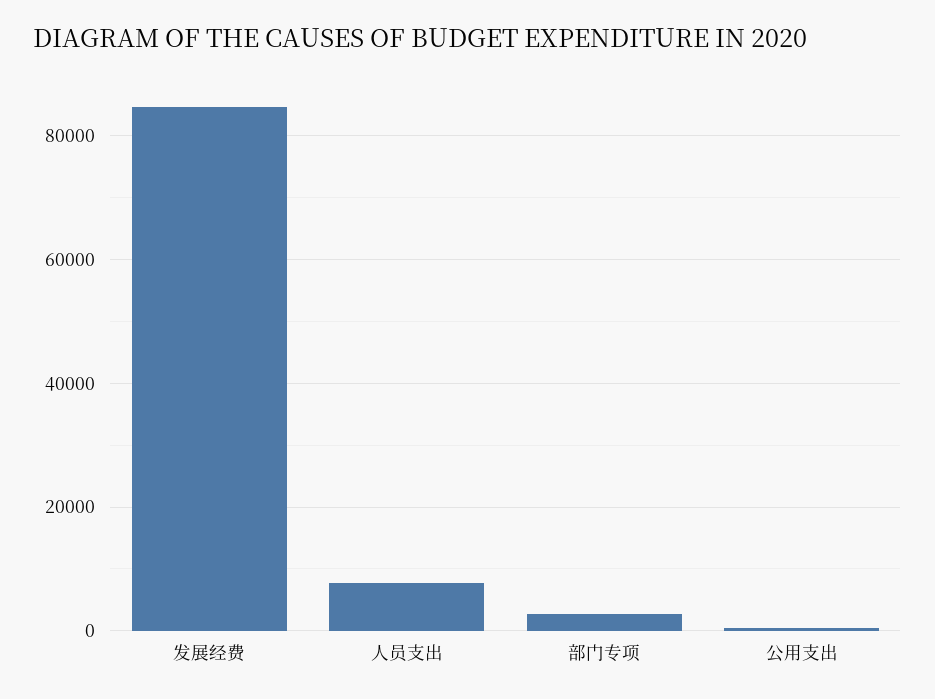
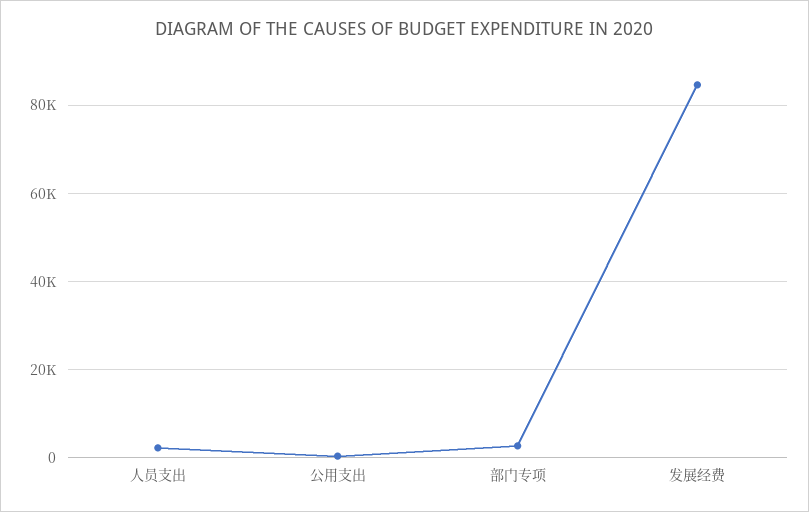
  {
    "发展经费": 84000,
-   "人员支出": 8000,
+   "人员支出": 2000,
    "部门专项": 2000,
    "公用支出": 0
  }

